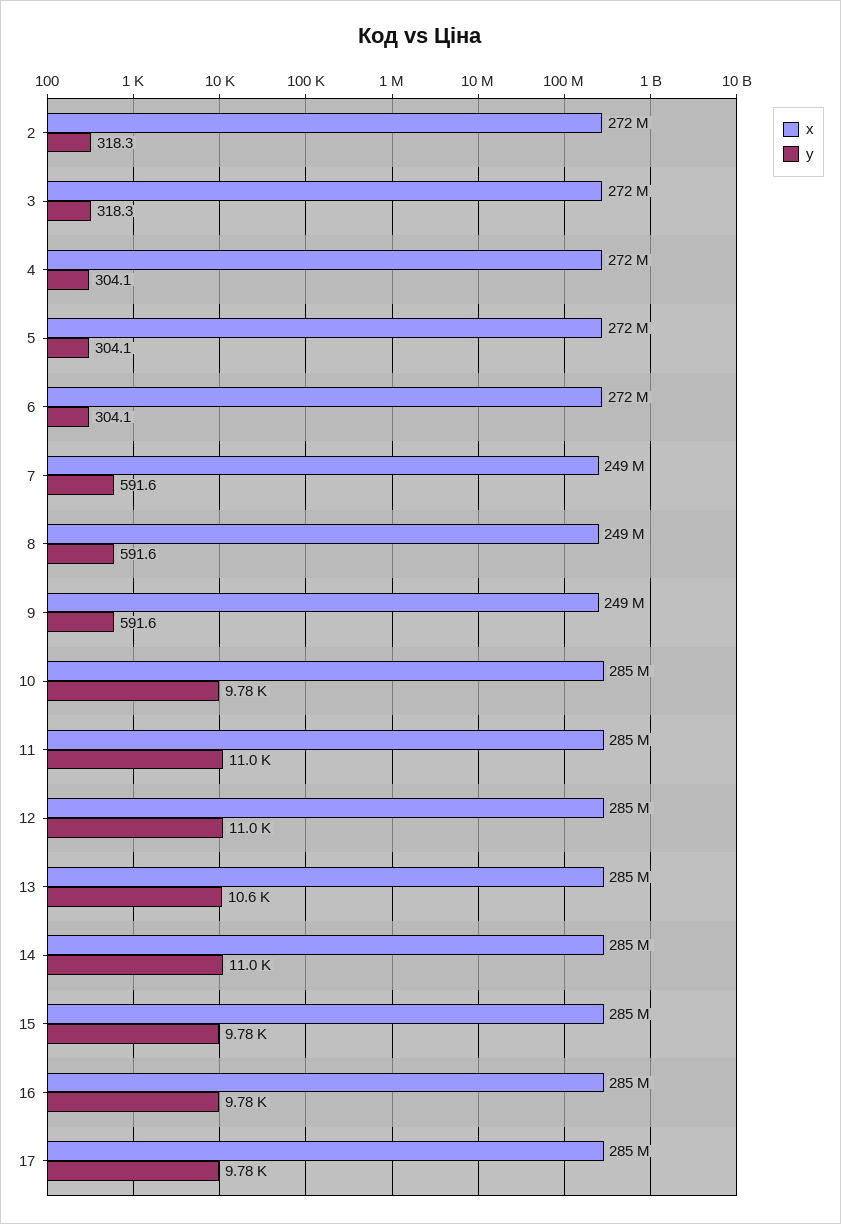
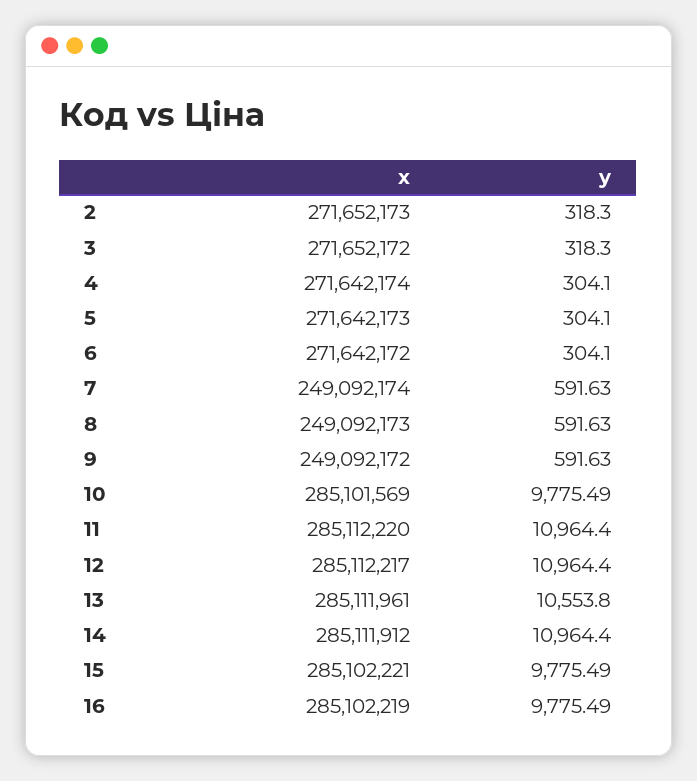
  {
    "x": {
      "2": 271652173,
      "3": 271652172,
      "4": 271642174,
      "5": 271642173,
      "6": 271642172,
      "7": 249092174,
      "8": 249092173,
      "9": 249092172,
      "10": 285101569,
      "11": 285112220,
      "12": 285112217,
      "13": 285111961,
      "14": 285111912,
      "15": 285102221,
-     "16": 285102219,
+     "16": 285102219
-     "17": 285000000
    },
    "y": {
      "2": 318.3,
      "3": 318.3,
      "4": 304.1,
      "5": 304.1,
      "6": 304.1,
      "7": 591.63,
      "8": 591.63,
      "9": 591.63,
      "10": 9775.49,
      "11": 10964.4,
      "12": 10964.4,
      "13": 10553.8,
      "14": 10964.4,
      "15": 9775.49,
-     "16": 9775.49,
+     "16": 9775.49
-     "17": 9780
    }
  }

